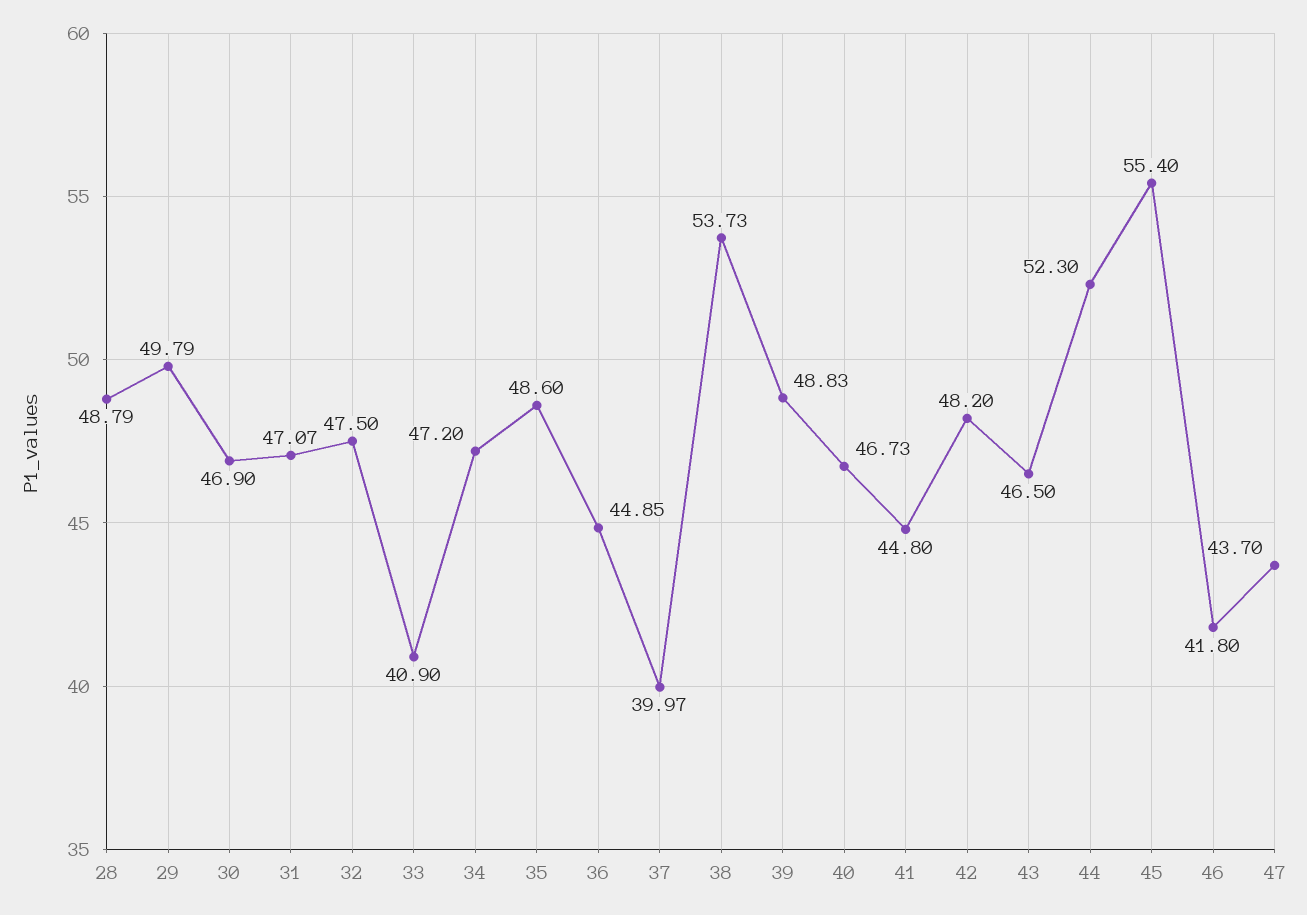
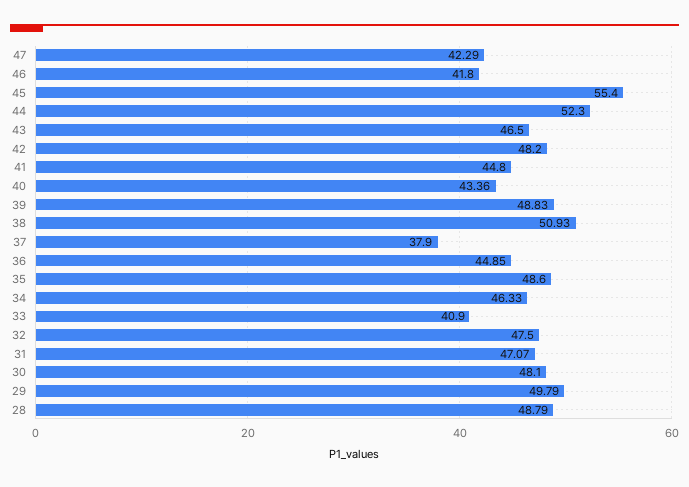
  {
    "28": 48.79,
    "29": 49.79,
-   "30": 46.9,
+   "30": 48.1,
    "31": 47.07,
    "32": 47.5,
    "33": 40.9,
-   "34": 47.2,
+   "34": 46.33,
    "35": 48.6,
    "36": 44.85,
-   "37": 39.97,
+   "37": 37.9,
-   "38": 53.73,
+   "38": 50.93,
    "39": 48.83,
-   "40": 46.73,
+   "40": 43.36,
    "41": 44.8,
    "42": 48.2,
    "43": 46.5,
    "44": 52.3,
    "45": 55.4,
    "46": 41.8,
-   "47": 43.7
+   "47": 42.29
  }

